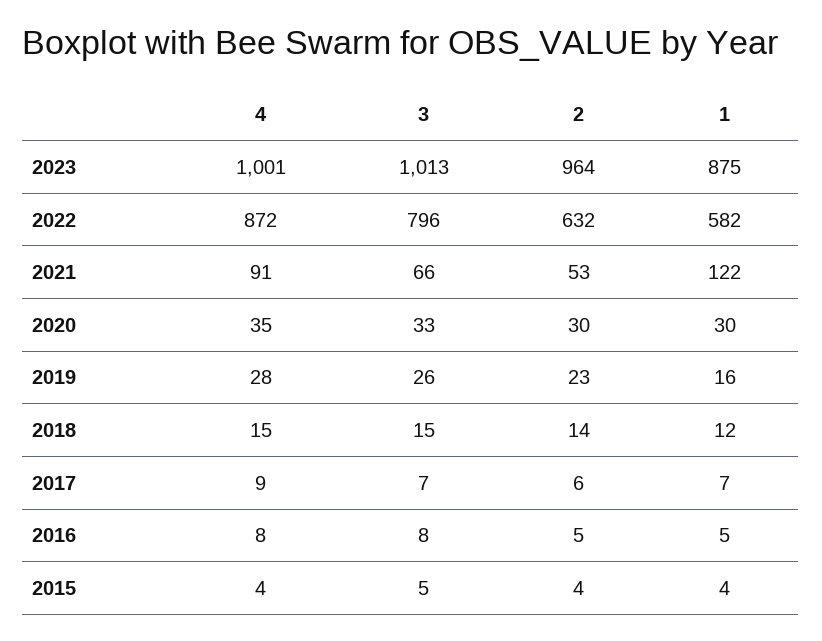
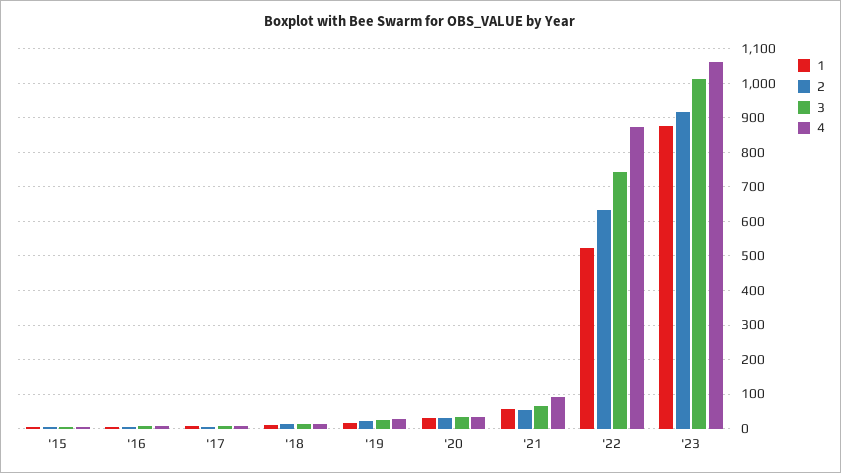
  {
    "4": {
-     "2023": 1001,
+     "2023": 1060,
      "2022": 872,
      "2021": 91,
      "2020": 35,
      "2019": 28,
      "2018": 15,
      "2017": 9,
      "2016": 8,
      "2015": 4
    },
    "3": {
      "2023": 1013,
-     "2022": 796,
+     "2022": 740,
      "2021": 66,
      "2020": 33,
      "2019": 26,
      "2018": 15,
      "2017": 7,
      "2016": 8,
      "2015": 5
    },
    "2": {
-     "2023": 964,
+     "2023": 920,
      "2022": 632,
      "2021": 53,
      "2020": 30,
      "2019": 23,
      "2018": 14,
      "2017": 6,
      "2016": 5,
      "2015": 4
    },
    "1": {
      "2023": 875,
-     "2022": 582,
+     "2022": 520,
-     "2021": 122,
+     "2021": 60,
      "2020": 30,
      "2019": 16,
      "2018": 12,
      "2017": 7,
      "2016": 5,
      "2015": 4
    }
  }

